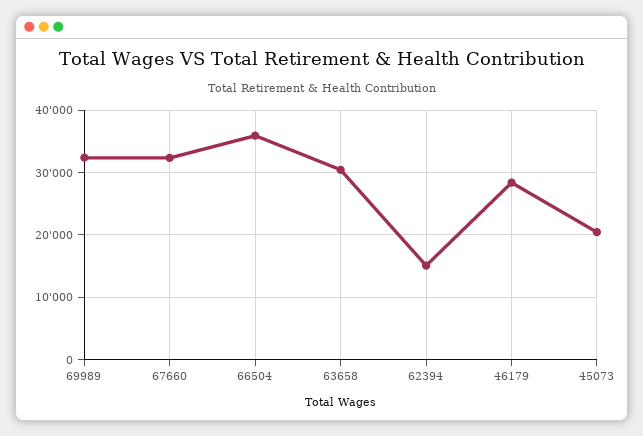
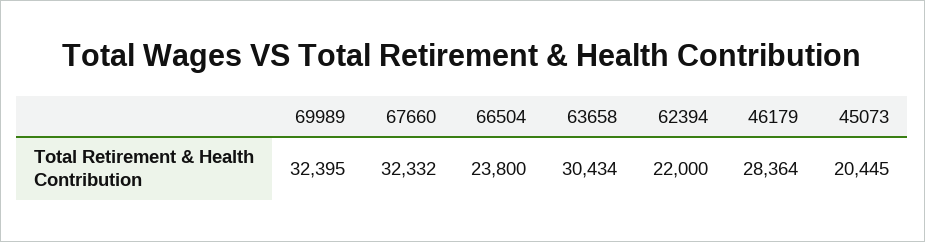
  {
    "69989": 32395,
    "67660": 32332,
-   "66504": 36000,
+   "66504": 23800,
    "63658": 30434,
-   "62394": 15000,
+   "62394": 22000,
    "46179": 28364,
    "45073": 20445
  }

